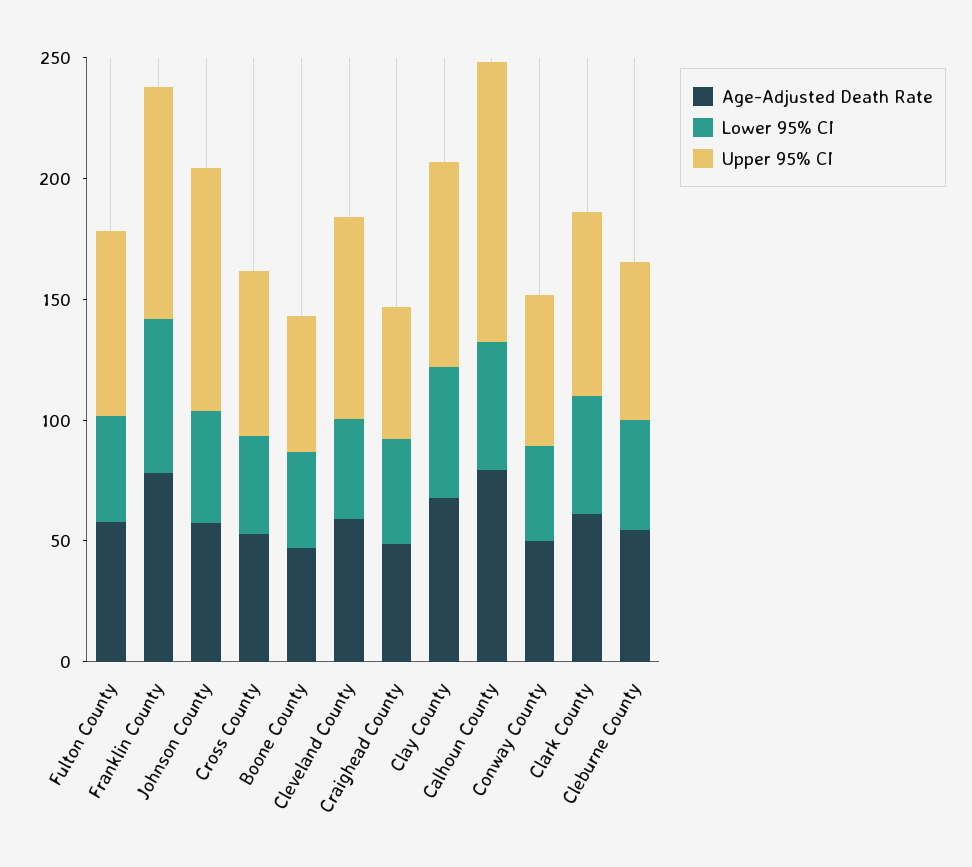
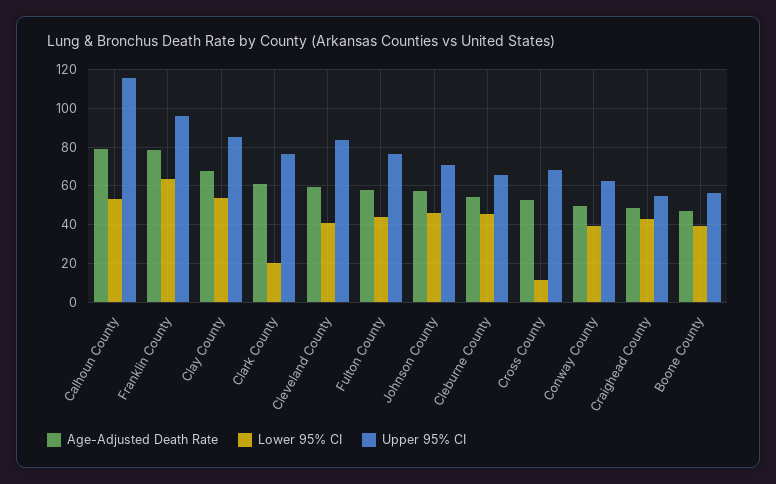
  {
    "Age-Adjusted Death Rate": {
      "Fulton County": 60,
      "Franklin County": 80,
      "Johnson County": 60,
      "Cross County": 55,
      "Boone County": 45,
      "Cleveland County": 60,
      "Craighead County": 50,
      "Clay County": 70,
      "Calhoun County": 80,
      "Conway County": 50,
      "Clark County": 60,
      "Cleburne County": 55
    },
    "Lower 95% CI": {
      "Fulton County": 45,
      "Franklin County": 65,
      "Johnson County": 45,
-     "Cross County": 40,
+     "Cross County": 10,
      "Boone County": 40,
      "Cleveland County": 40,
      "Craighead County": 45,
      "Clay County": 55,
      "Calhoun County": 55,
      "Conway County": 40,
-     "Clark County": 50,
+     "Clark County": 20,
      "Cleburne County": 45
    },
    "Upper 95% CI": {
      "Fulton County": 75,
      "Franklin County": 95,
-     "Johnson County": 100,
+     "Johnson County": 70,
      "Cross County": 70,
      "Boone County": 55,
      "Cleveland County": 85,
      "Craighead County": 55,
      "Clay County": 85,
      "Calhoun County": 115,
      "Conway County": 65,
      "Clark County": 75,
      "Cleburne County": 65
    }
  }

